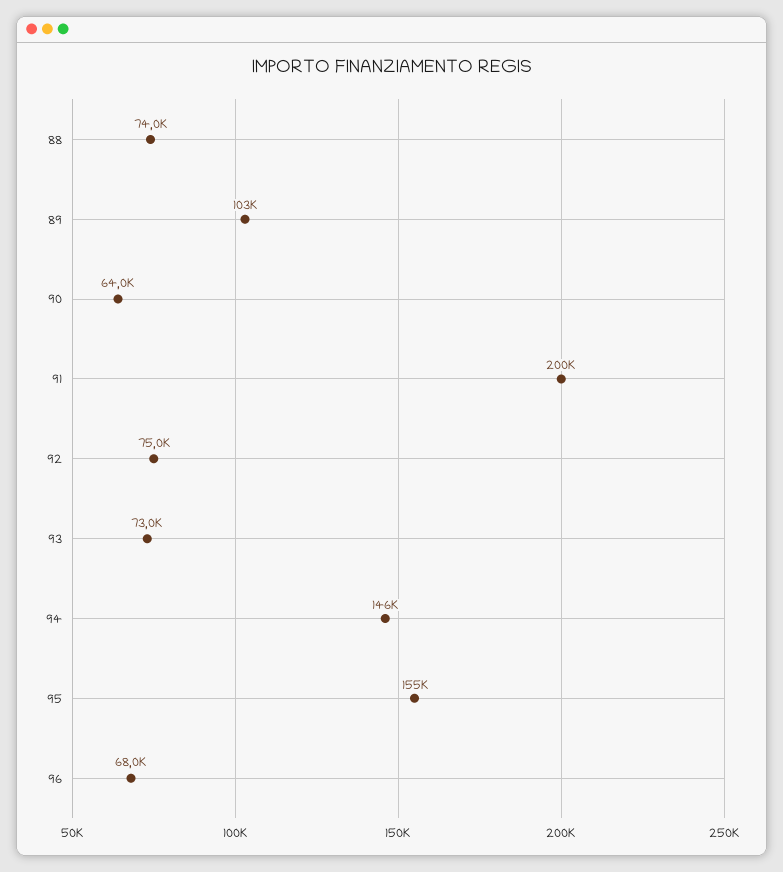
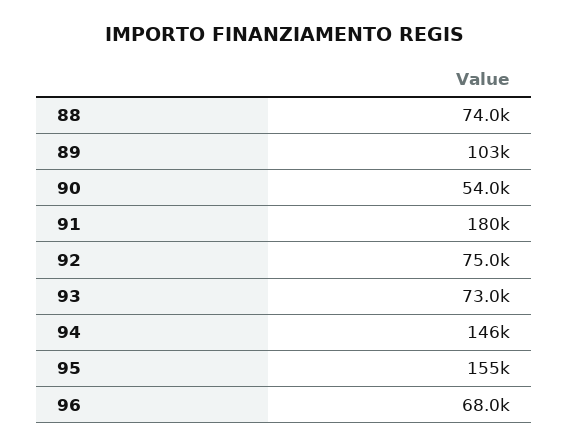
  {
    "88": 74000,
    "89": 103000,
-   "90": 64000,
+   "90": 54000,
-   "91": 200000,
+   "91": 180000,
    "92": 75000,
    "93": 73000,
    "94": 146000,
    "95": 155000,
    "96": 68000
  }

